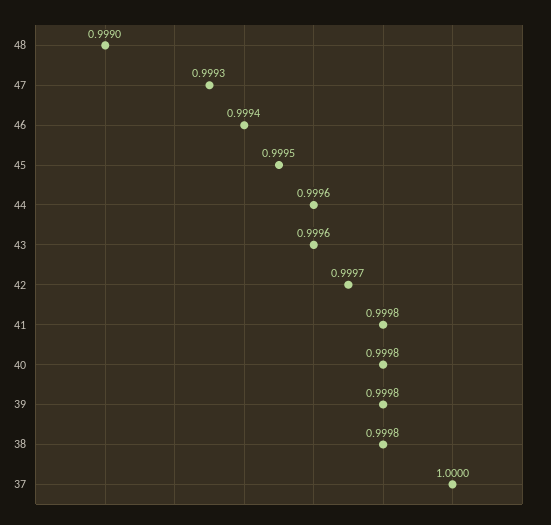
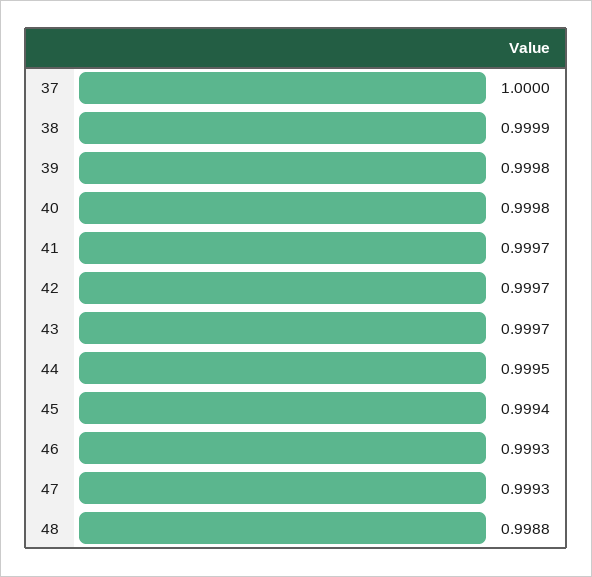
  {
-   "48": 0.999,
+   "48": 0.9988,
    "47": 0.9993,
-   "46": 0.9994,
+   "46": 0.9993,
-   "45": 0.9995,
+   "45": 0.9994,
-   "44": 0.9996,
+   "44": 0.9995,
-   "43": 0.9996,
+   "43": 0.9997,
    "42": 0.9997,
-   "41": 0.9998,
+   "41": 0.9997,
    "40": 0.9998,
    "39": 0.9998,
-   "38": 0.9998,
+   "38": 0.9999,
    "37": 1
  }

